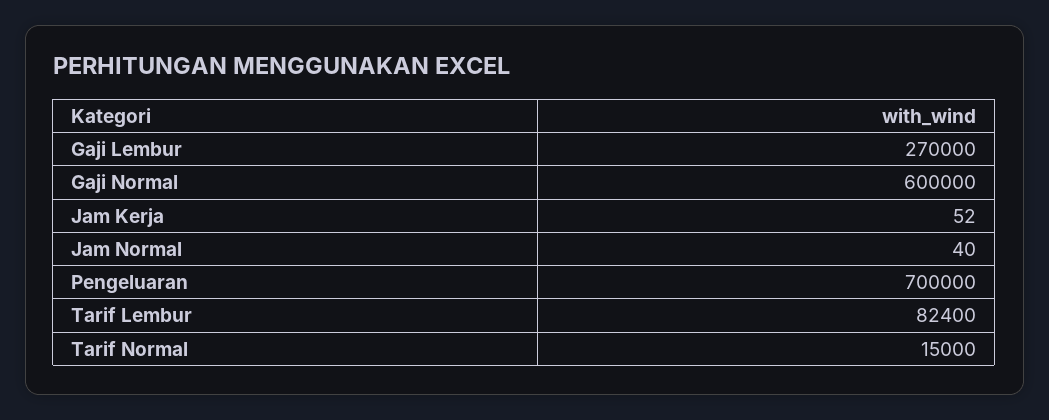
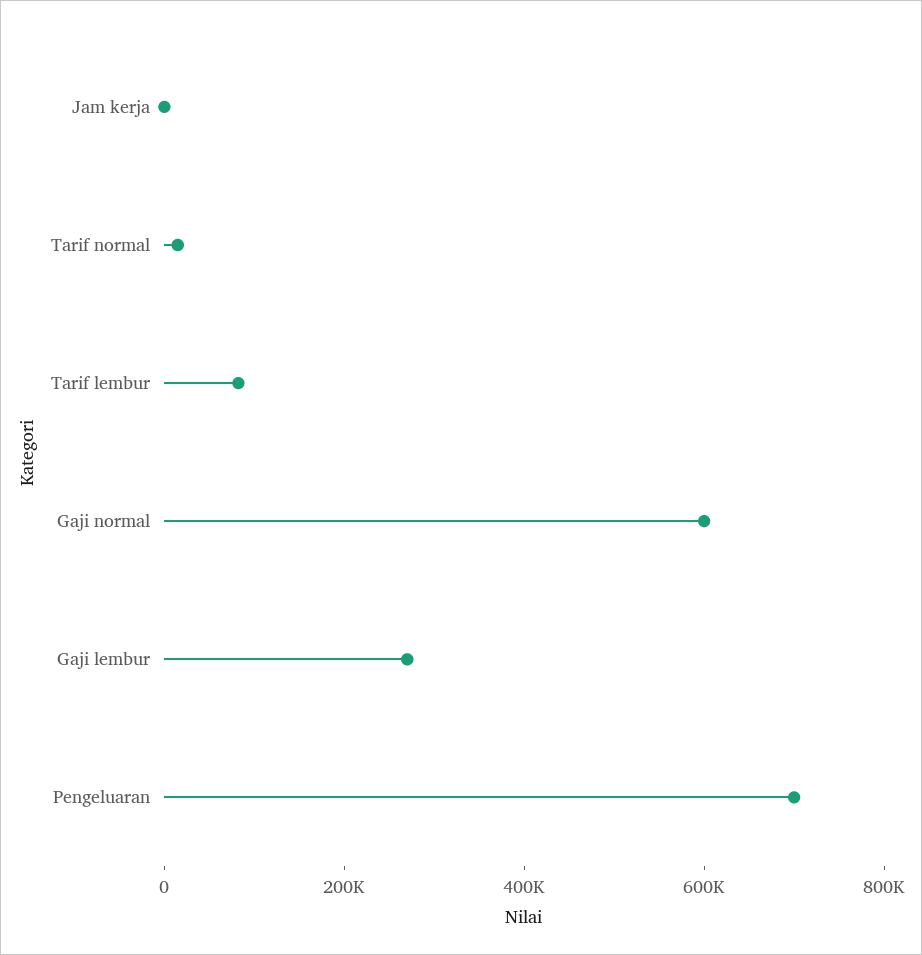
  {
    "Gaji Lembur": 270000,
    "Gaji Normal": 600000,
    "Jam Kerja": 52,
-   "Jam Normal": 40,
    "Pengeluaran": 700000,
    "Tarif Lembur": 82400,
    "Tarif Normal": 15000
  }

